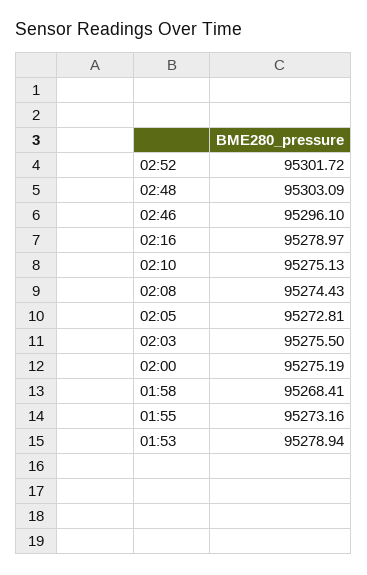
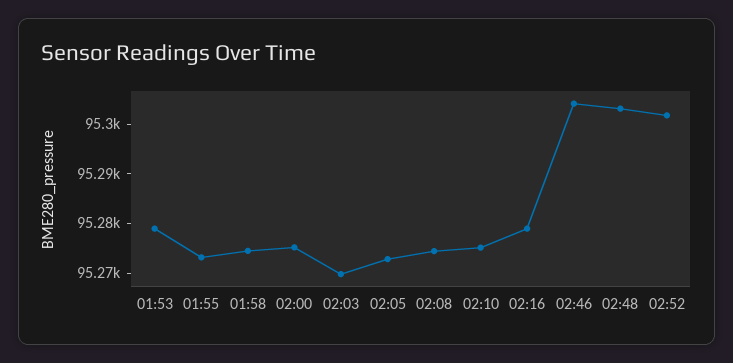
  {
    "02:52": 95301.72,
    "02:48": 95303.09,
-   "02:46": 95296.1,
+   "02:46": 95304,
    "02:16": 95278.97,
    "02:10": 95275.13,
    "02:08": 95274.43,
    "02:05": 95272.81,
-   "02:03": 95275.5,
+   "02:03": 95270,
    "02:00": 95275.19,
-   "01:58": 95268.41,
+   "01:58": 95274,
    "01:55": 95273.16,
    "01:53": 95278.94
  }

